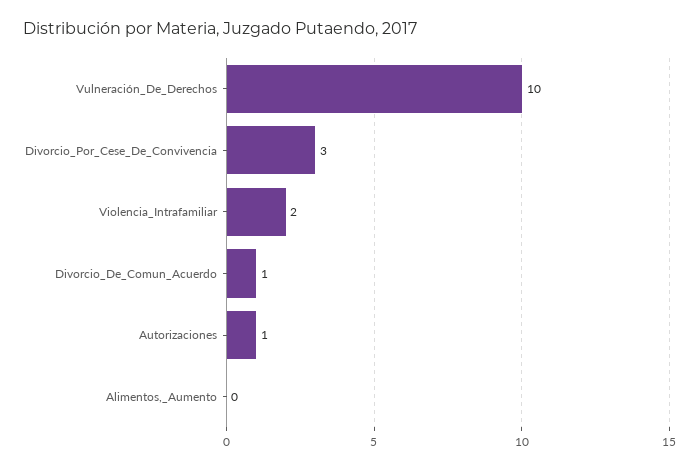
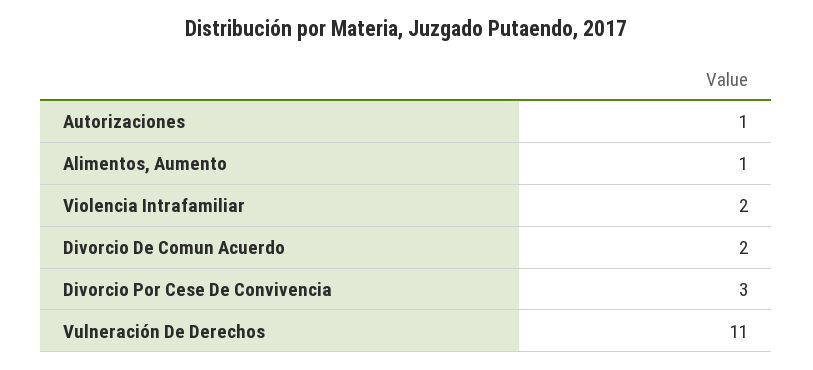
  {
-   "Vulneración_De_Derechos": 10,
+   "Vulneración_De_Derechos": 11,
    "Divorcio_Por_Cese_De_Convivencia": 3,
    "Violencia_Intrafamiliar": 2,
-   "Divorcio_De_Comun_Acuerdo": 1,
+   "Divorcio_De_Comun_Acuerdo": 2,
    "Autorizaciones": 1,
-   "Alimentos,_Aumento": 0
+   "Alimentos,_Aumento": 1
  }

